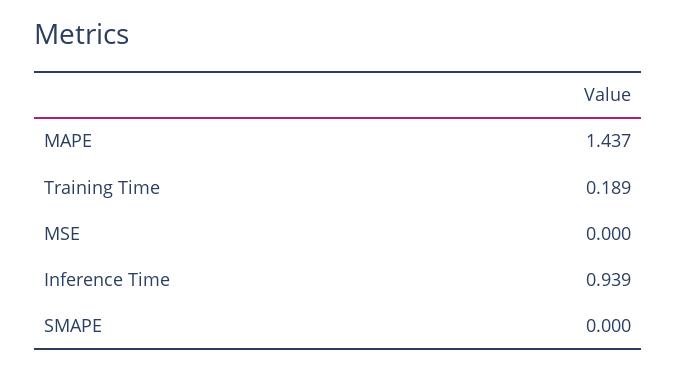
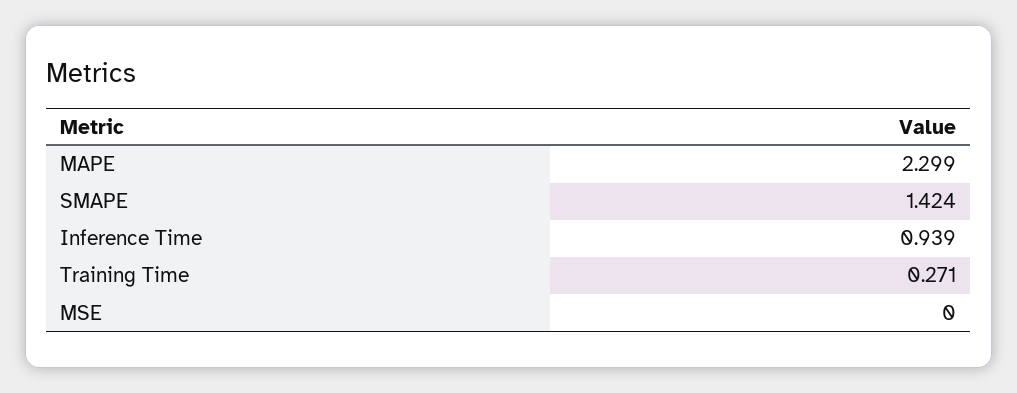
  {
-   "MAPE": 1.437,
+   "MAPE": 2.299,
-   "Training Time": 0.189,
+   "Training Time": 0.271,
    "MSE": 0,
    "Inference Time": 0.939,
-   "SMAPE": 0
+   "SMAPE": 1.424
  }

